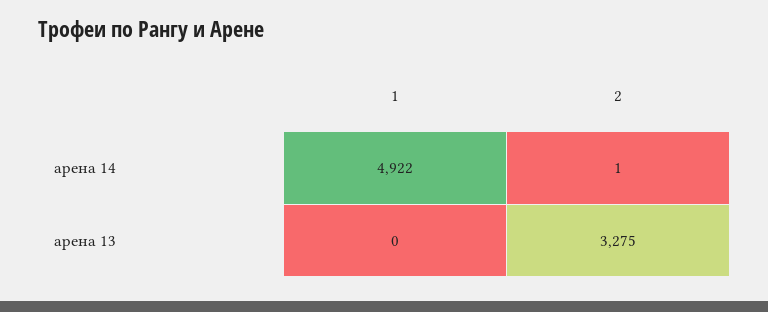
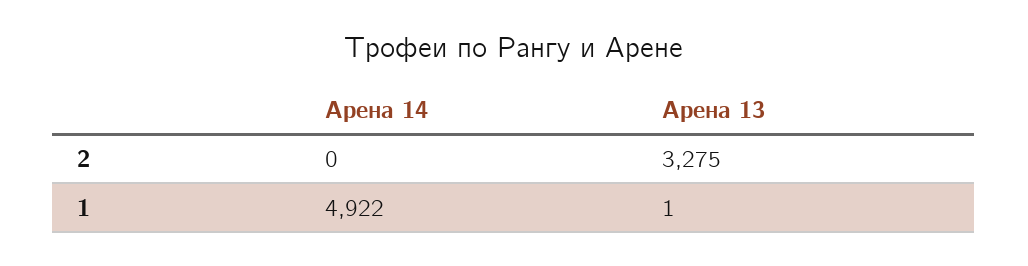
  {
    "1": {
      "арена 14": 4922,
-     "арена 13": 0
+     "арена 13": 1
    },
    "2": {
-     "арена 14": 1,
+     "арена 14": 0,
      "арена 13": 3275
    }
  }

